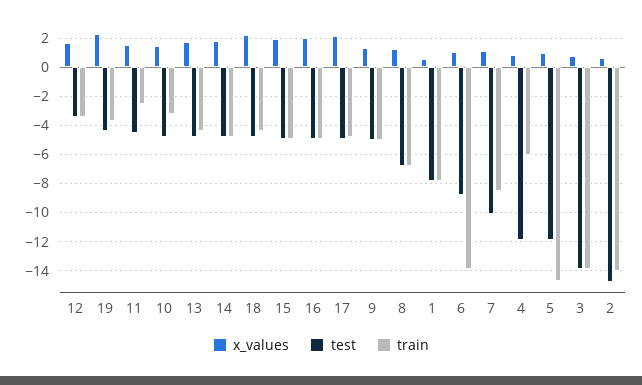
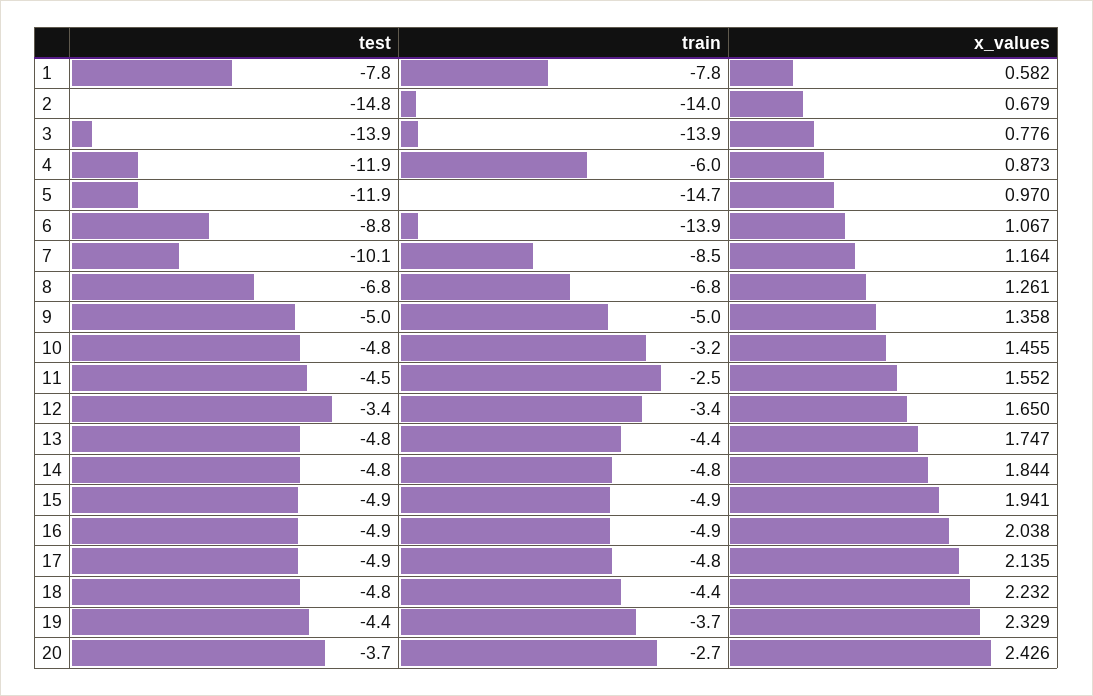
  {
    "x_values": {
      "12": 1.65,
      "19": 2.329,
      "11": 1.552,
      "10": 1.455,
      "13": 1.747,
      "14": 1.844,
      "18": 2.232,
      "15": 1.941,
      "16": 2.038,
      "17": 2.135,
      "9": 1.358,
      "8": 1.261,
      "1": 0.582,
      "6": 1.067,
      "7": 1.164,
      "4": 0.873,
      "5": 0.97,
      "3": 0.776,
-     "2": 0.679
+     "2": 0.679,
+     "20": 2.426
    },
    "test": {
      "12": -3.4,
      "19": -4.4,
      "11": -4.5,
      "10": -4.8,
      "13": -4.8,
      "14": -4.8,
      "18": -4.8,
      "15": -4.9,
      "16": -4.9,
      "17": -4.9,
      "9": -5,
      "8": -6.8,
      "1": -7.8,
      "6": -8.8,
      "7": -10.1,
      "4": -11.9,
      "5": -11.9,
      "3": -13.9,
-     "2": -14.8
+     "2": -14.8,
+     "20": -3.7
    },
    "train": {
      "12": -3.4,
      "19": -3.7,
      "11": -2.5,
      "10": -3.2,
      "13": -4.4,
      "14": -4.8,
      "18": -4.4,
      "15": -4.9,
      "16": -4.9,
      "17": -4.8,
      "9": -5,
      "8": -6.8,
      "1": -7.8,
      "6": -13.9,
      "7": -8.5,
      "4": -6,
      "5": -14.7,
      "3": -13.9,
-     "2": -14
+     "2": -14,
+     "20": -2.7
    }
  }

